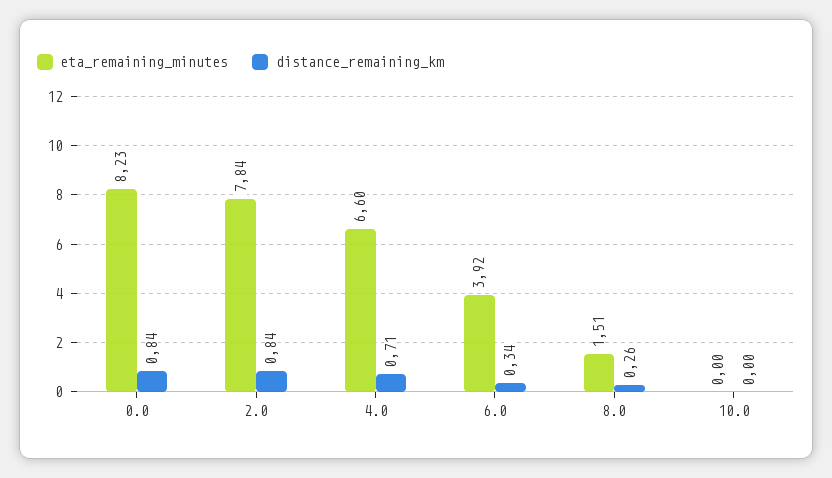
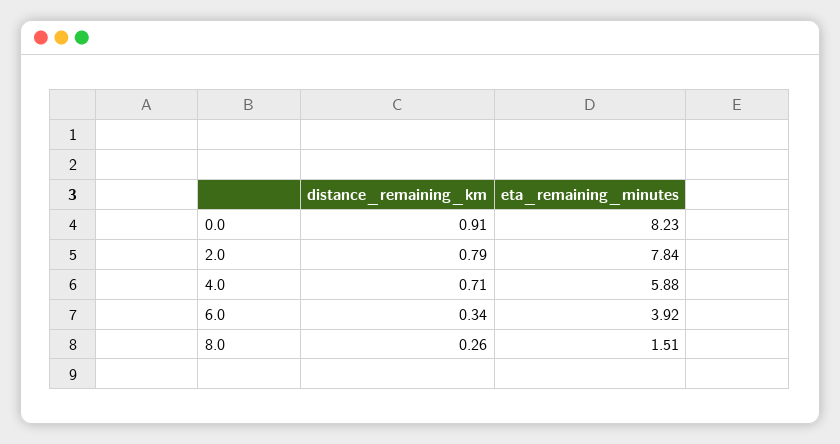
  {
    "eta_remaining_minutes": {
      "0.0": 8.23,
      "2.0": 7.84,
-     "4.0": 6.6,
+     "4.0": 5.88,
      "6.0": 3.92,
-     "8.0": 1.51,
+     "8.0": 1.51
-     "10.0": 0
    },
    "distance_remaining_km": {
-     "0.0": 0.84,
+     "0.0": 0.91,
-     "2.0": 0.84,
+     "2.0": 0.79,
      "4.0": 0.71,
      "6.0": 0.34,
-     "8.0": 0.26,
+     "8.0": 0.26
-     "10.0": 0
    }
  }

